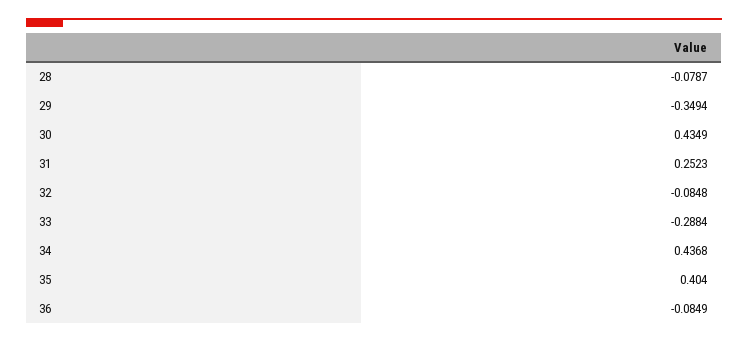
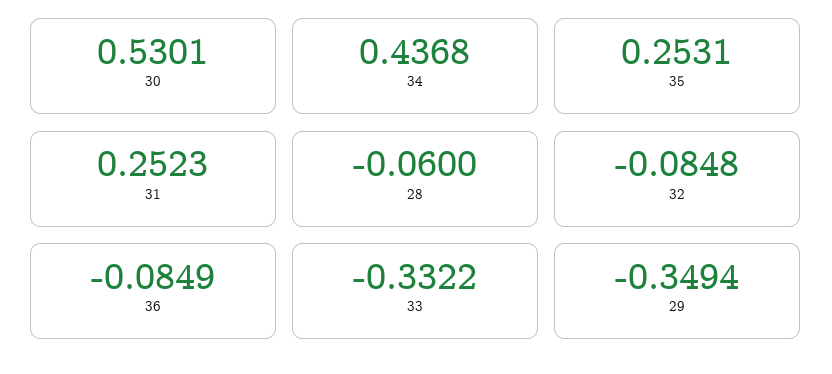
  {
-   "28": -0.0787,
+   "28": -0.06,
    "29": -0.3494,
-   "30": 0.4349,
+   "30": 0.5301,
    "31": 0.2523,
    "32": -0.0848,
-   "33": -0.2884,
+   "33": -0.3322,
    "34": 0.4368,
-   "35": 0.404,
+   "35": 0.2531,
    "36": -0.0849
  }

